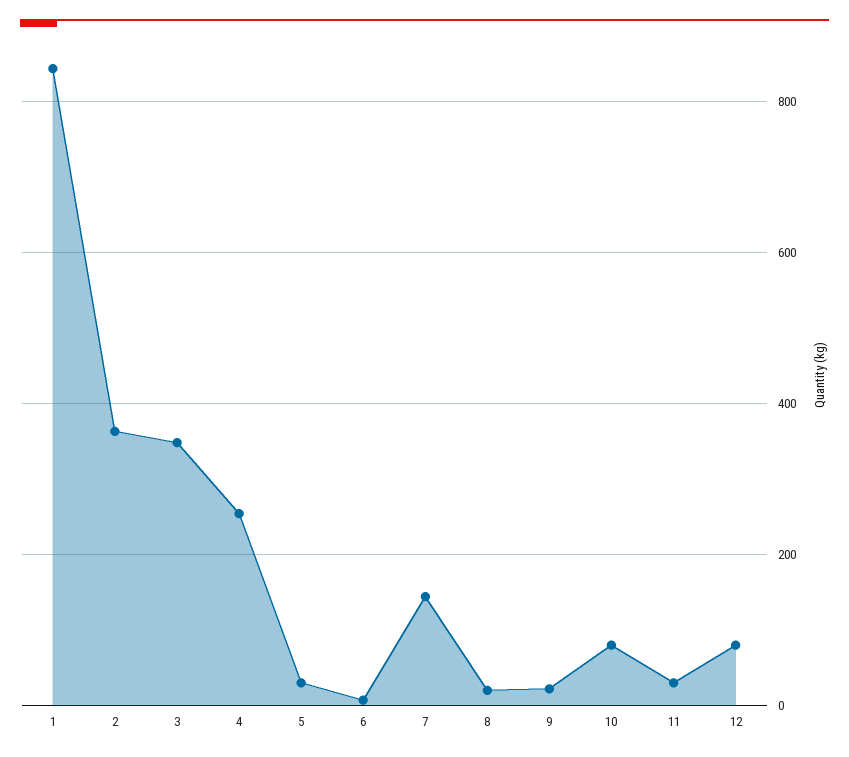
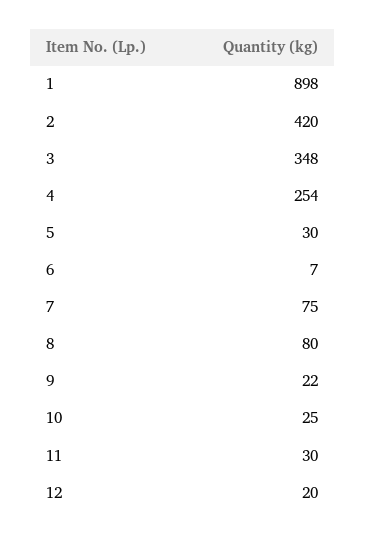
  {
-   "1": 840,
+   "1": 898,
-   "2": 360,
+   "2": 420,
    "3": 348,
    "4": 254,
    "5": 30,
    "6": 7,
-   "7": 140,
+   "7": 75,
-   "8": 20,
+   "8": 80,
    "9": 22,
-   "10": 80,
+   "10": 25,
    "11": 30,
-   "12": 80
+   "12": 20
  }

